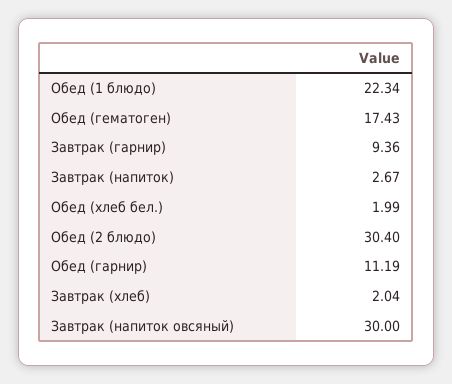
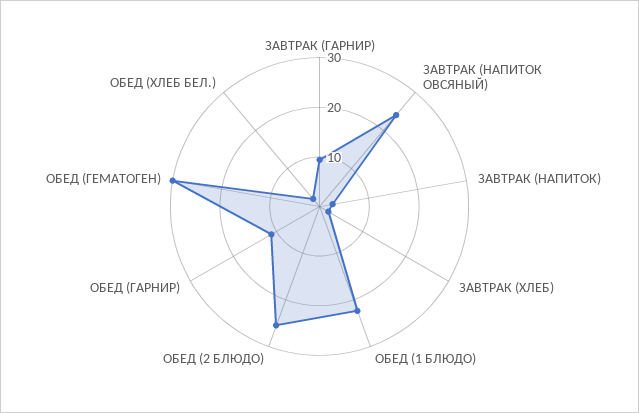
  {
    "Обед (1 блюдо)": 22.34,
-   "Обед (гематоген)": 17.43,
+   "Обед (гематоген)": 30,
    "Завтрак (гарнир)": 9.36,
    "Завтрак (напиток)": 2.67,
    "Обед (хлеб бел.)": 1.99,
-   "Обед (2 блюдо)": 30.4,
+   "Обед (2 блюдо)": 26,
    "Обед (гарнир)": 11.19,
    "Завтрак (хлеб)": 2.04,
-   "Завтрак (напиток овсяный)": 30
+   "Завтрак (напиток овсяный)": 24
  }

